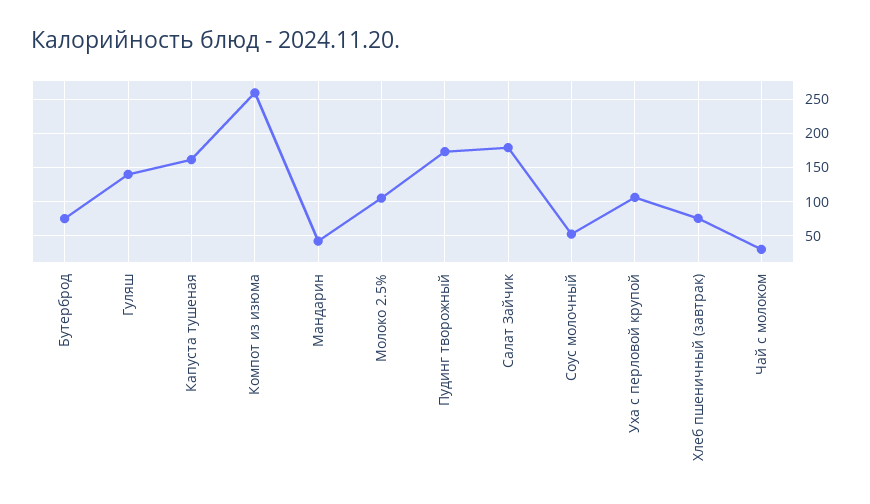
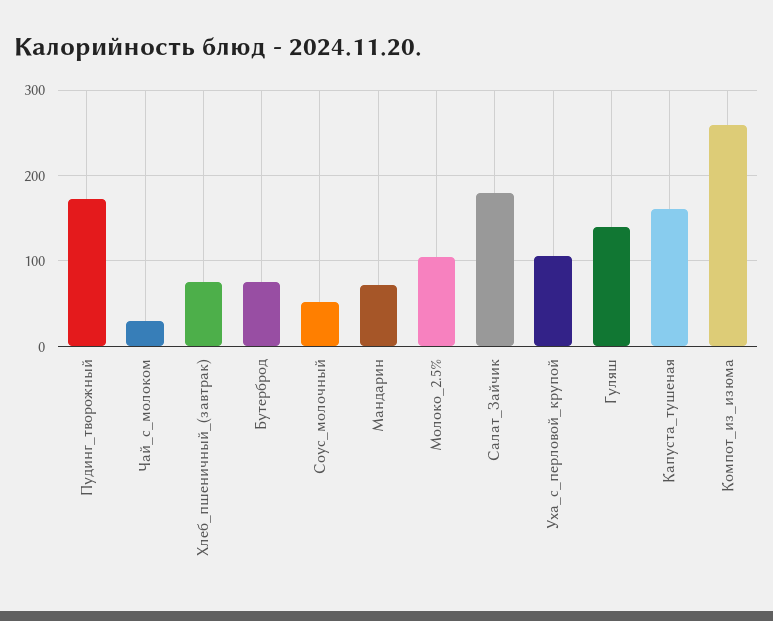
  {
    "Бутерброд": 70,
    "Гуляш": 140,
    "Капуста тушеная": 160,
    "Компот из изюма": 260,
-   "Мандарин": 40,
+   "Мандарин": 70,
    "Молоко 2.5%": 110,
    "Пудинг творожный": 170,
    "Салат Зайчик": 180,
    "Соус молочный": 50,
    "Уха с перловой крупой": 110,
    "Хлеб пшеничный (завтрак)": 80,
    "Чай с молоком": 30
  }

